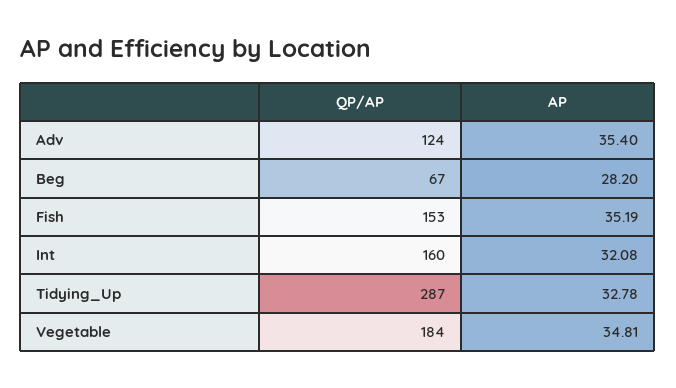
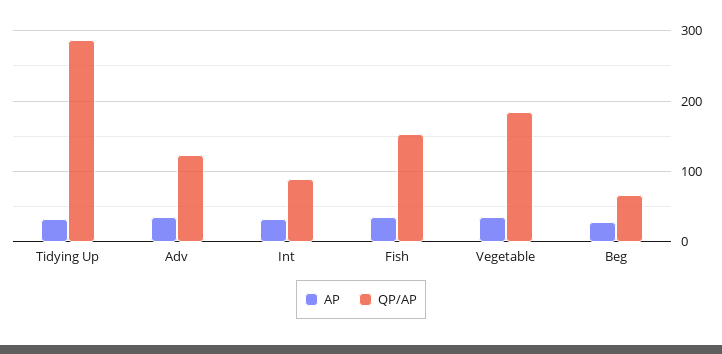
  {
    "QP/AP": {
      "Adv": 124,
      "Beg": 67,
      "Fish": 153,
-     "Int": 160,
+     "Int": 90,
      "Tidying_Up": 287,
      "Vegetable": 184
    },
    "AP": {
      "Adv": 35.4,
      "Beg": 28.2,
      "Fish": 35.19,
      "Int": 32.08,
      "Tidying_Up": 32.78,
      "Vegetable": 34.81
    }
  }

